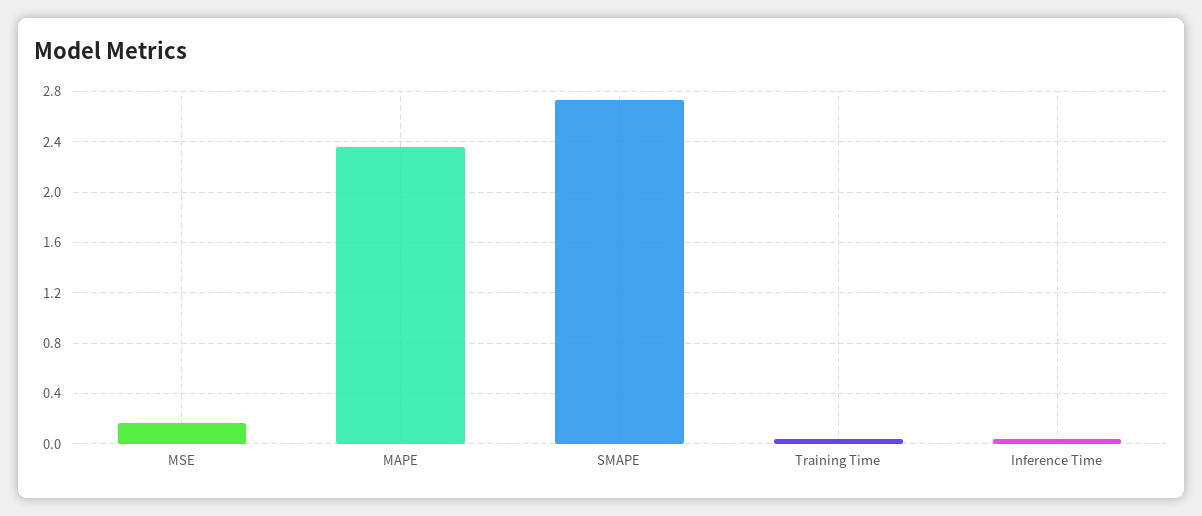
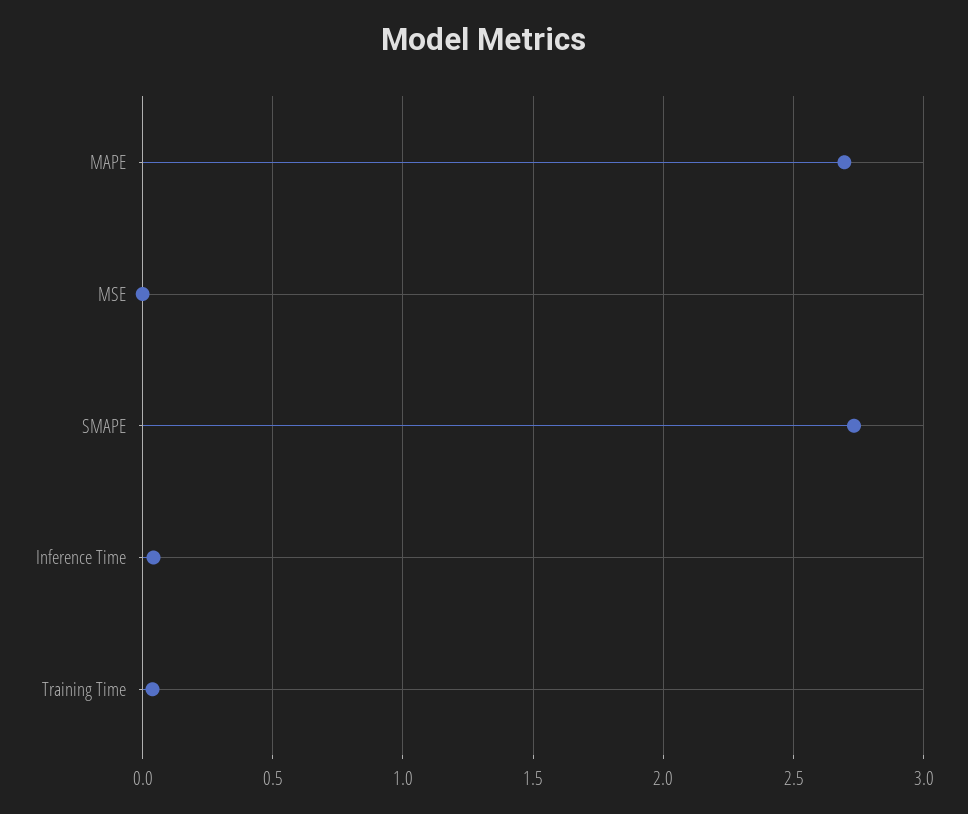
  {
-   "MSE": 0.15,
+   "MSE": 0,
-   "MAPE": 2.35,
+   "MAPE": 2.7,
    "SMAPE": 2.75,
    "Training Time": 0.05,
    "Inference Time": 0.05
  }

